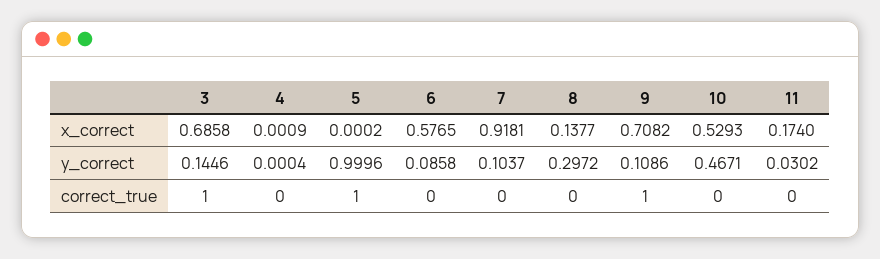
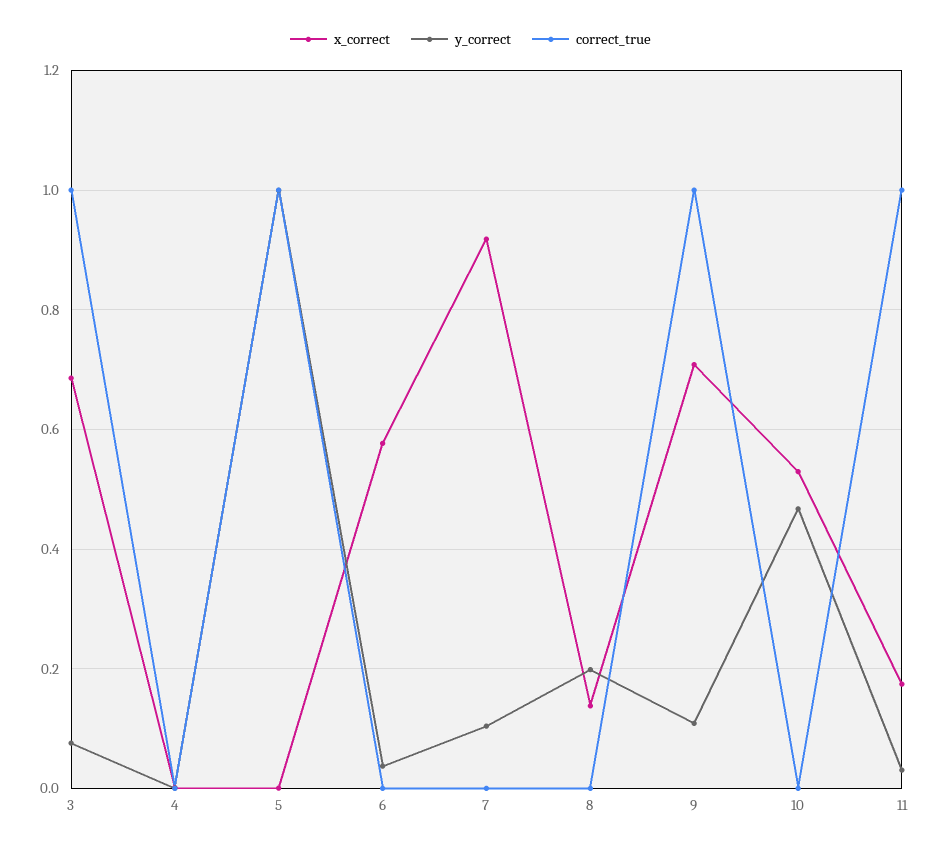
  {
    "x_correct": {
      "3": 0.6858,
      "4": 0.0009,
      "5": 0.0002,
      "6": 0.5765,
      "7": 0.9181,
      "8": 0.1377,
      "9": 0.7082,
      "10": 0.5293,
      "11": 0.174
    },
    "y_correct": {
-     "3": 0.1446,
+     "3": 0.08,
      "4": 0.0004,
      "5": 0.9996,
-     "6": 0.0858,
+     "6": 0.04,
      "7": 0.1037,
-     "8": 0.2972,
+     "8": 0.2,
      "9": 0.1086,
      "10": 0.4671,
      "11": 0.0302
    },
    "correct_true": {
      "3": 1,
      "4": 0,
      "5": 1,
      "6": 0,
      "7": 0,
      "8": 0,
      "9": 1,
      "10": 0,
-     "11": 0
+     "11": 1
    }
  }

